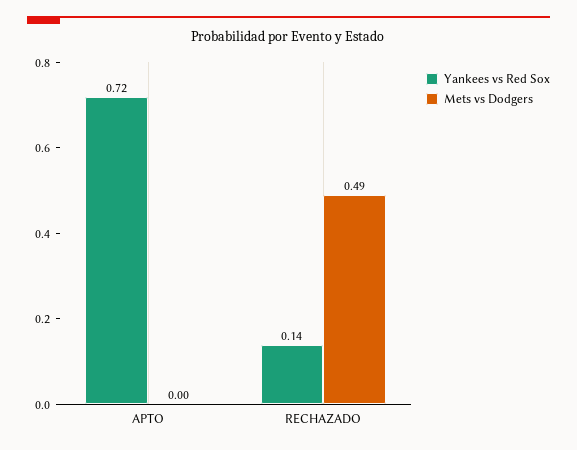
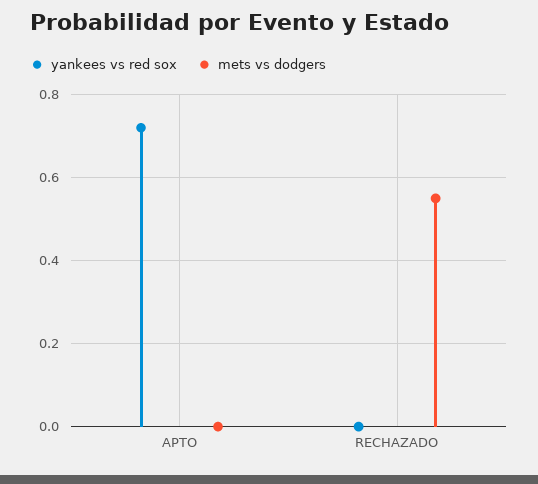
  {
    "Yankees vs Red Sox": {
      "APTO": 0.72,
-     "RECHAZADO": 0.14
+     "RECHAZADO": 0
    },
    "Mets vs Dodgers": {
      "APTO": 0,
-     "RECHAZADO": 0.49
+     "RECHAZADO": 0.55
    }
  }

